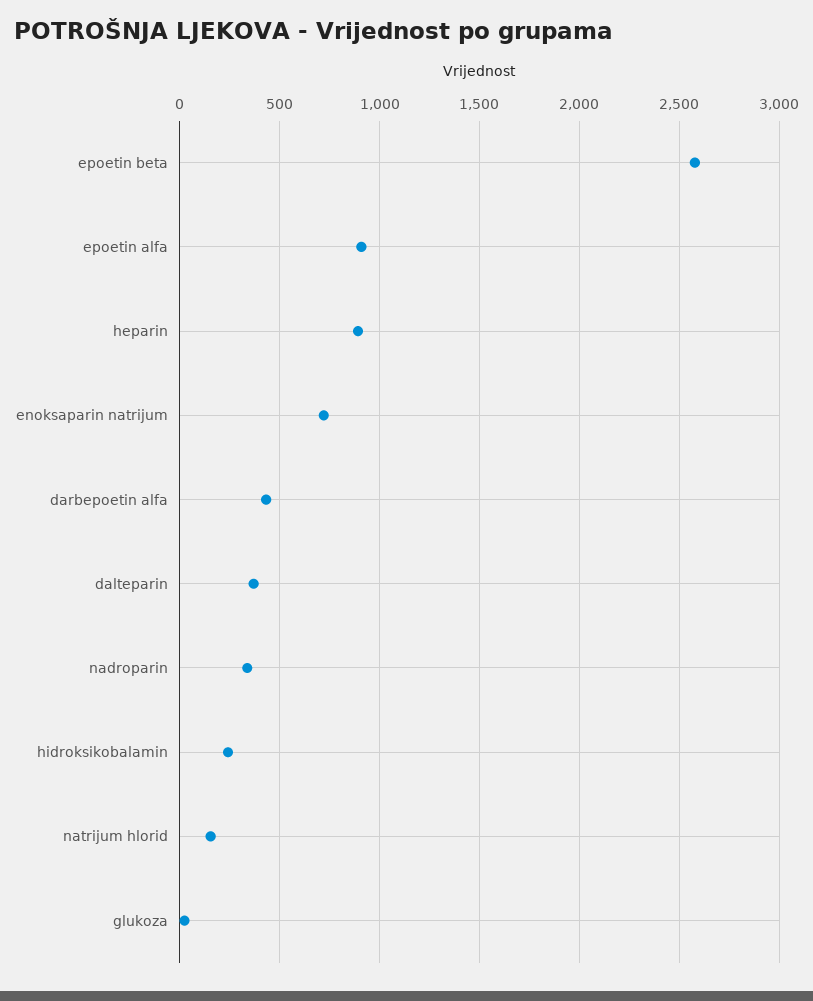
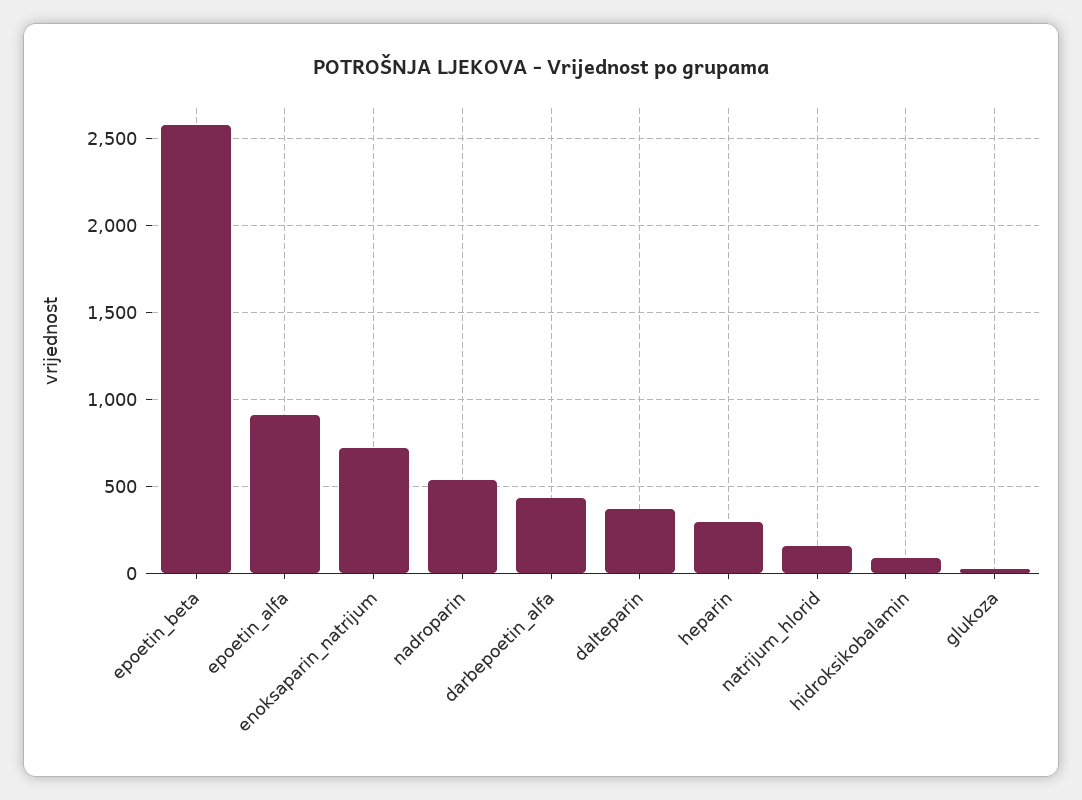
  {
    "epoetin beta": 2600,
    "epoetin alfa": 900,
-   "heparin": 900,
+   "heparin": 300,
    "enoksaparin natrijum": 700,
    "darbepoetin alfa": 450,
    "dalteparin": 350,
-   "nadroparin": 350,
+   "nadroparin": 550,
-   "hidroksikobalamin": 250,
+   "hidroksikobalamin": 100,
    "natrijum hlorid": 150,
    "glukoza": 0
  }

